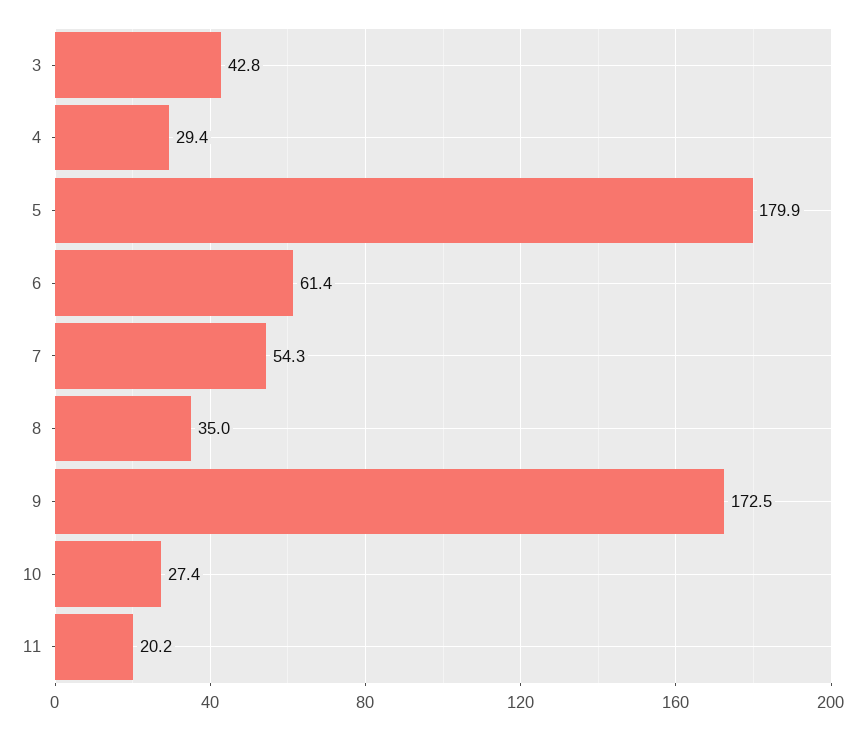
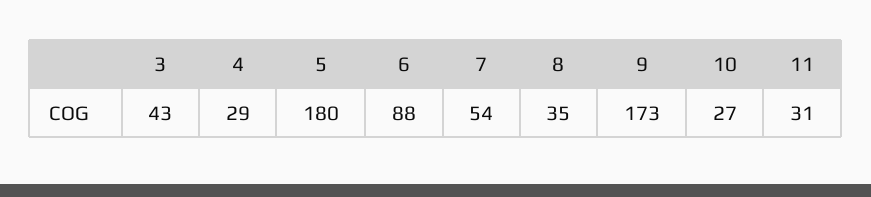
  {
    "3": 42.8,
    "4": 29.4,
    "5": 179.9,
-   "6": 61.4,
+   "6": 88,
    "7": 54.3,
    "8": 35,
    "9": 172.5,
    "10": 27.4,
-   "11": 20.2
+   "11": 31
  }

